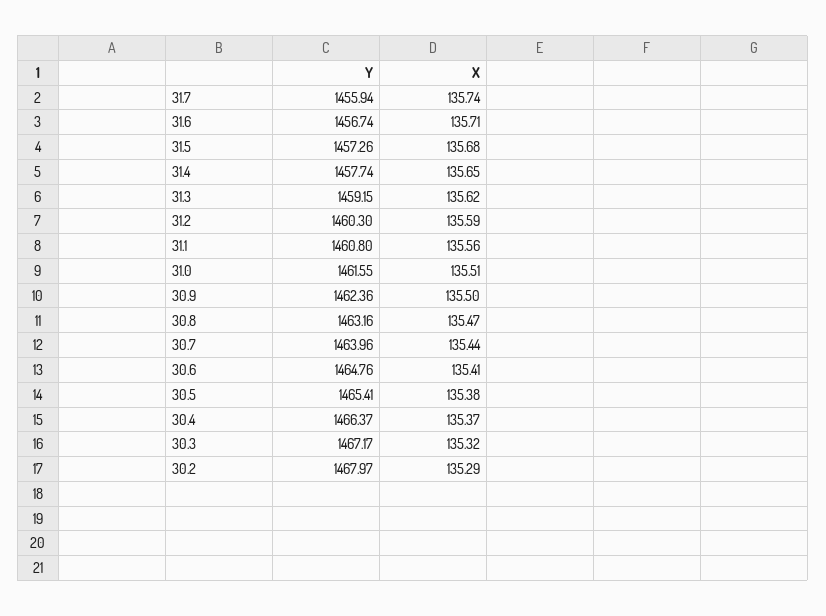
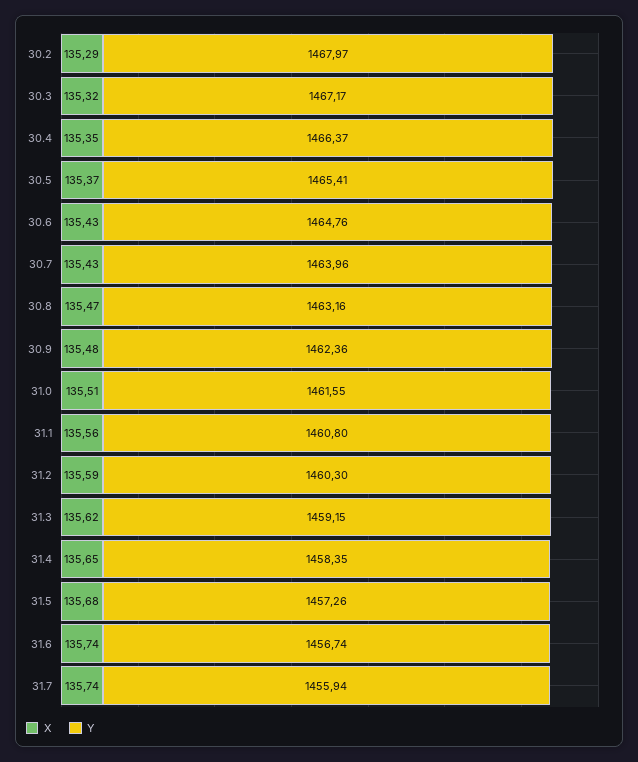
  {
    "Y": {
      "31.7": 1455.94,
      "31.6": 1456.74,
      "31.5": 1457.26,
-     "31.4": 1457.74,
+     "31.4": 1458.35,
      "31.3": 1459.15,
      "31.2": 1460.3,
      "31.1": 1460.8,
      "31.0": 1461.55,
      "30.9": 1462.36,
      "30.8": 1463.16,
      "30.7": 1463.96,
      "30.6": 1464.76,
      "30.5": 1465.41,
      "30.4": 1466.37,
      "30.3": 1467.17,
      "30.2": 1467.97
    },
    "X": {
      "31.7": 135.74,
-     "31.6": 135.71,
+     "31.6": 135.74,
      "31.5": 135.68,
      "31.4": 135.65,
      "31.3": 135.62,
      "31.2": 135.59,
      "31.1": 135.56,
      "31.0": 135.51,
-     "30.9": 135.5,
+     "30.9": 135.48,
      "30.8": 135.47,
-     "30.7": 135.44,
+     "30.7": 135.43,
-     "30.6": 135.41,
+     "30.6": 135.43,
-     "30.5": 135.38,
+     "30.5": 135.37,
-     "30.4": 135.37,
+     "30.4": 135.35,
      "30.3": 135.32,
      "30.2": 135.29
    }
  }

